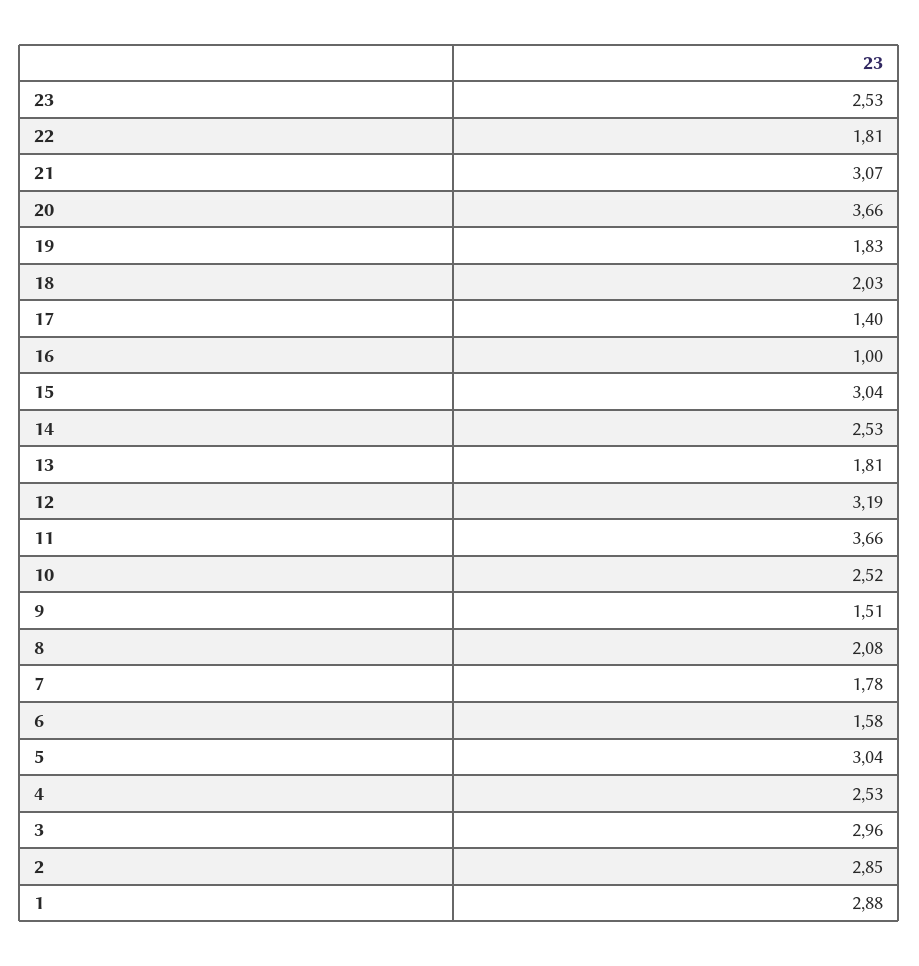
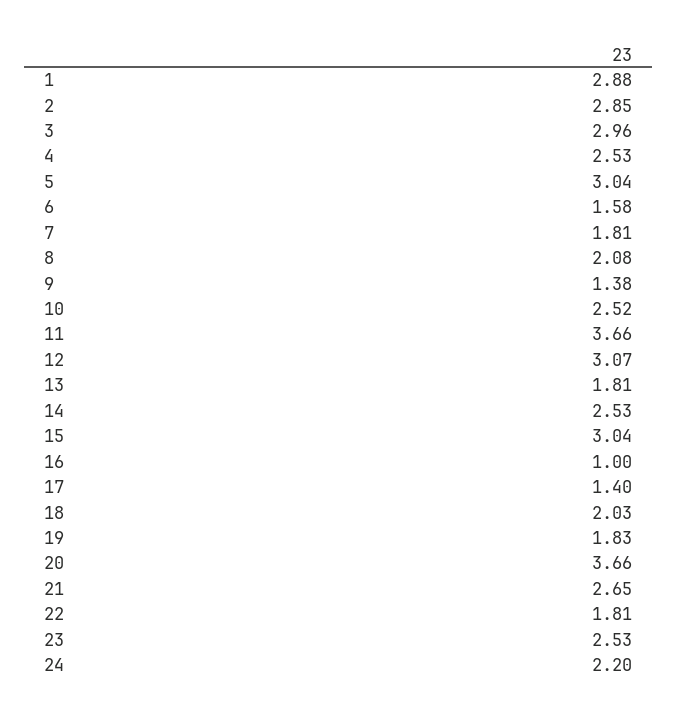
  {
    "23": 2.53,
    "22": 1.81,
-   "21": 3.07,
+   "21": 2.65,
    "20": 3.66,
    "19": 1.83,
    "18": 2.03,
    "17": 1.4,
    "16": 1,
    "15": 3.04,
    "14": 2.53,
    "13": 1.81,
-   "12": 3.19,
+   "12": 3.07,
    "11": 3.66,
    "10": 2.52,
-   "9": 1.51,
+   "9": 1.38,
    "8": 2.08,
-   "7": 1.78,
+   "7": 1.81,
    "6": 1.58,
    "5": 3.04,
    "4": 2.53,
    "3": 2.96,
    "2": 2.85,
-   "1": 2.88
+   "1": 2.88,
+   "24": 2.2
  }

